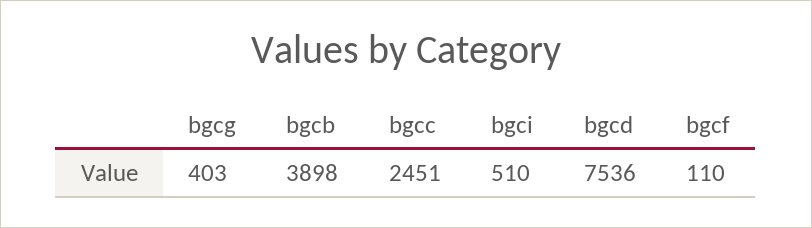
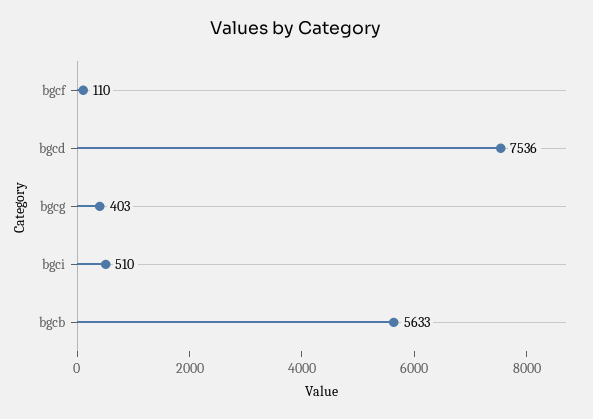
  {
    "bgcg": 403,
-   "bgcb": 3898,
+   "bgcb": 5633,
-   "bgcc": 2451,
    "bgci": 510,
    "bgcd": 7536,
    "bgcf": 110
  }

